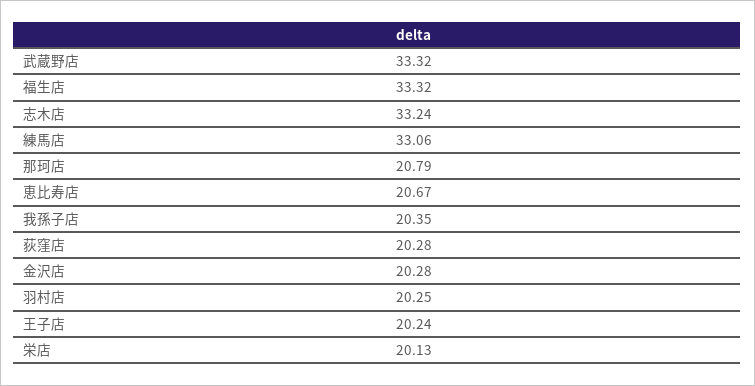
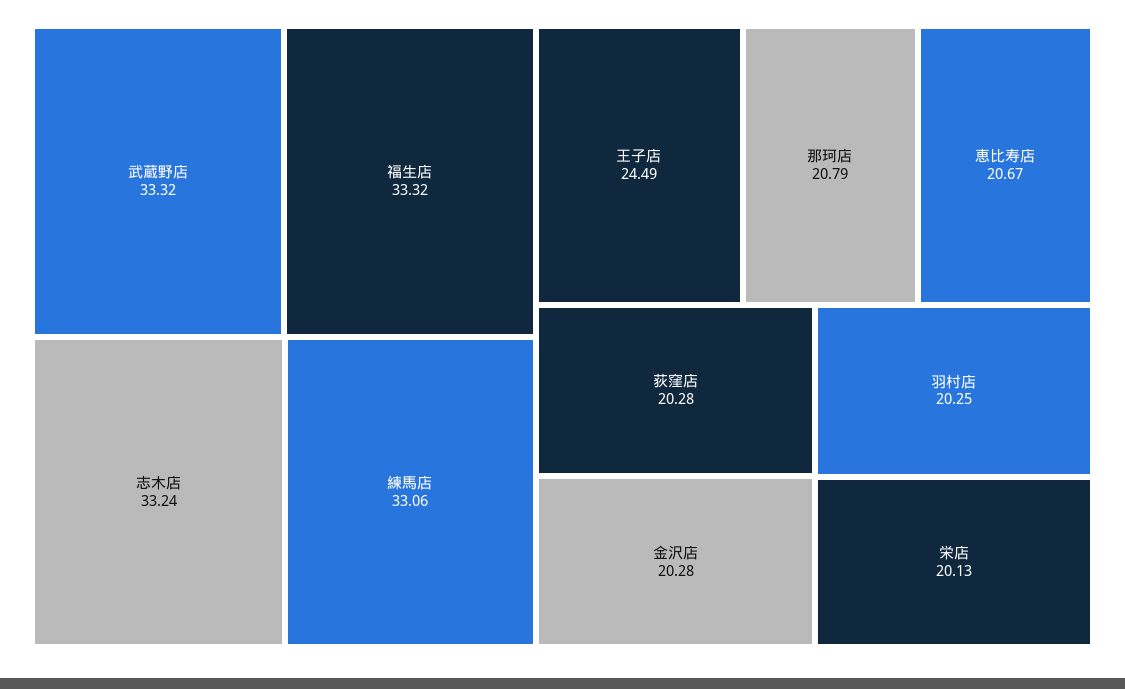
  {
    "武蔵野店": 33.32,
    "福生店": 33.32,
    "志木店": 33.24,
    "練馬店": 33.06,
    "那珂店": 20.79,
    "恵比寿店": 20.67,
-   "我孫子店": 20.35,
    "荻窪店": 20.28,
    "金沢店": 20.28,
    "羽村店": 20.25,
-   "王子店": 20.24,
+   "王子店": 24.49,
    "栄店": 20.13
  }

